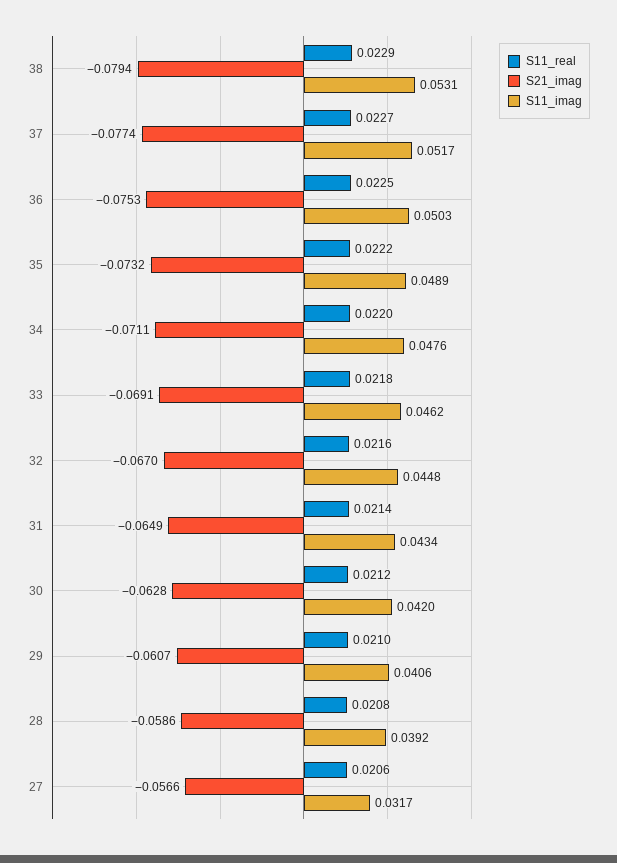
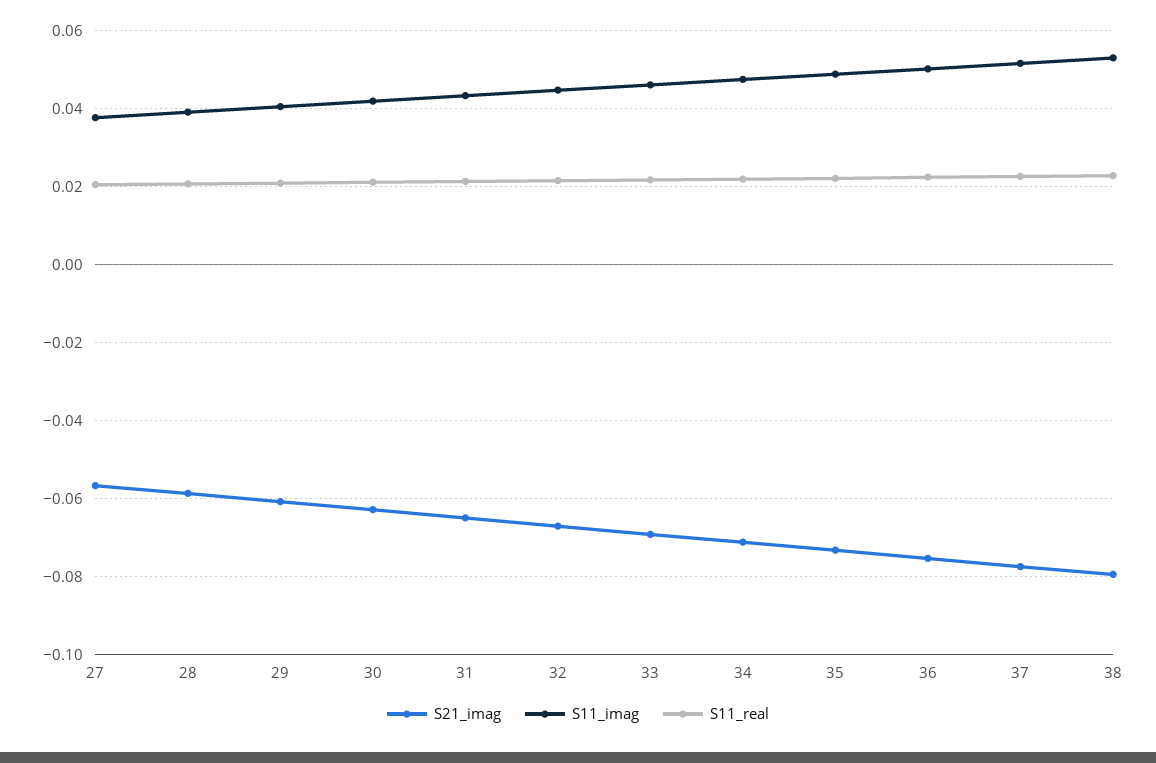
  {
    "S11_real": {
      "38": 0.0229,
      "37": 0.0227,
      "36": 0.0225,
      "35": 0.0222,
      "34": 0.022,
      "33": 0.0218,
      "32": 0.0216,
      "31": 0.0214,
      "30": 0.0212,
      "29": 0.021,
      "28": 0.0208,
      "27": 0.0206
    },
    "S21_imag": {
      "38": -0.0794,
      "37": -0.0774,
      "36": -0.0753,
      "35": -0.0732,
      "34": -0.0711,
      "33": -0.0691,
      "32": -0.067,
      "31": -0.0649,
      "30": -0.0628,
      "29": -0.0607,
      "28": -0.0586,
      "27": -0.0566
    },
    "S11_imag": {
      "38": 0.0531,
      "37": 0.0517,
      "36": 0.0503,
      "35": 0.0489,
      "34": 0.0476,
      "33": 0.0462,
      "32": 0.0448,
      "31": 0.0434,
      "30": 0.042,
      "29": 0.0406,
      "28": 0.0392,
-     "27": 0.0317
+     "27": 0.038
    }
  }

